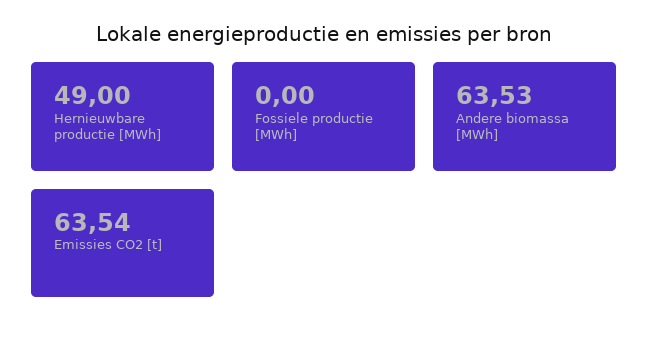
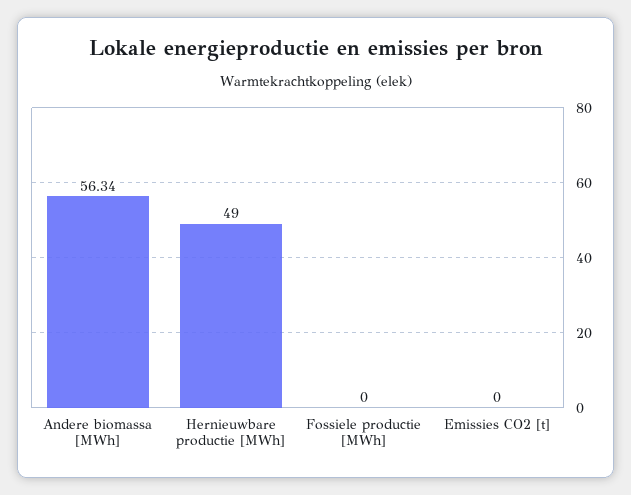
  {
    "Hernieuwbare productie [MWh]": 49,
    "Fossiele productie [MWh]": 0,
-   "Andere biomassa [MWh]": 63.53,
+   "Andere biomassa [MWh]": 56.34,
-   "Emissies CO2 [t]": 63.54
+   "Emissies CO2 [t]": 0
  }

